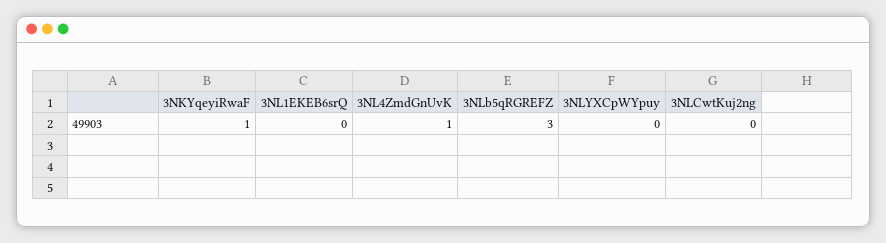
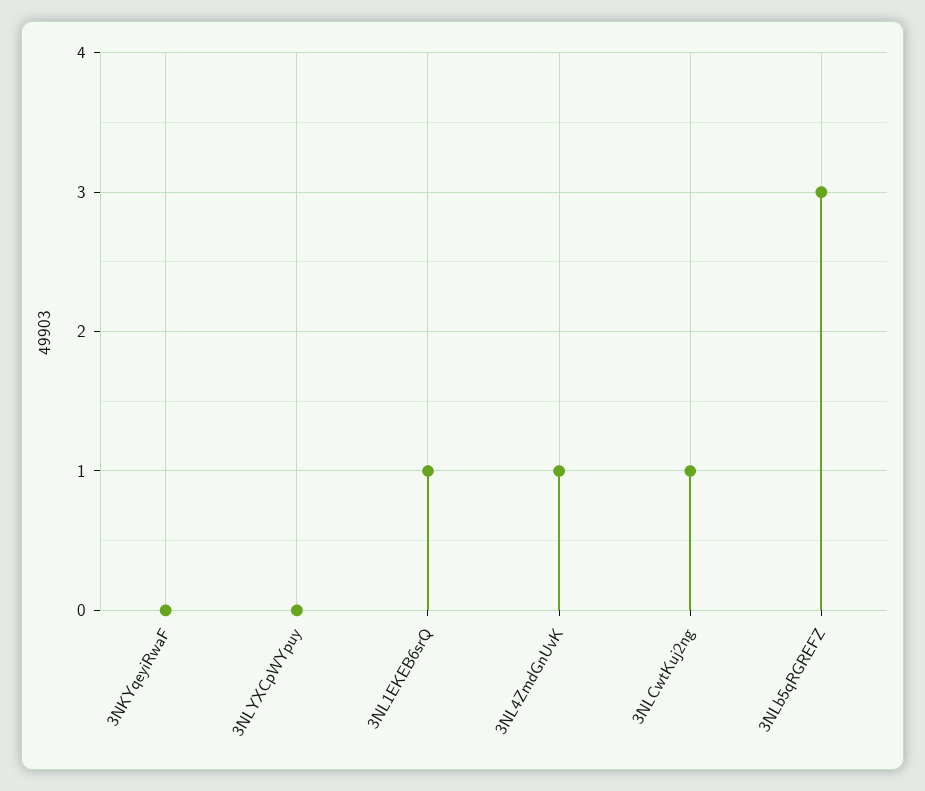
  {
-   "3NKYqeyiRwaF": 1,
+   "3NKYqeyiRwaF": 0,
-   "3NL1EKEB6srQ": 0,
+   "3NL1EKEB6srQ": 1,
    "3NL4ZmdGnUvK": 1,
    "3NLb5qRGREFZ": 3,
    "3NLYXCpWYpuy": 0,
-   "3NLCwtKuj2ng": 0
+   "3NLCwtKuj2ng": 1
  }

